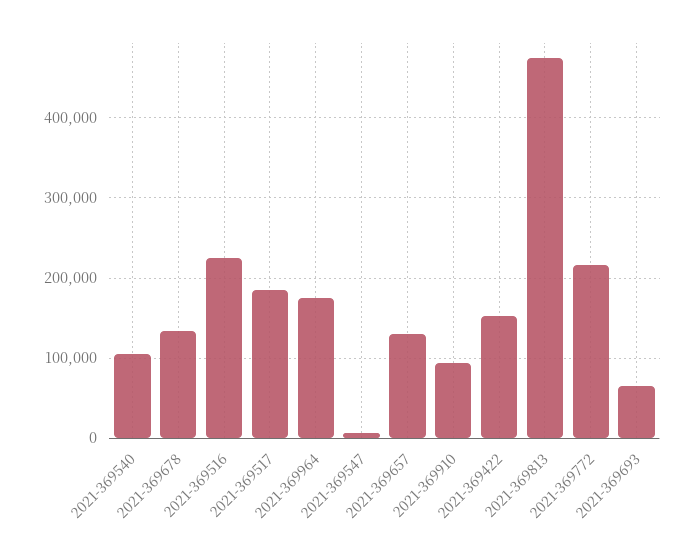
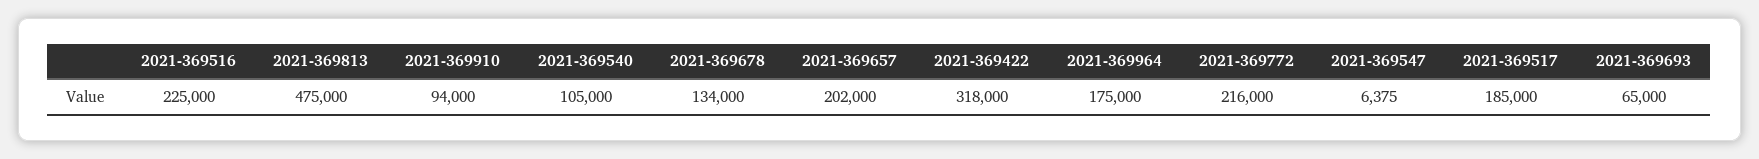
  {
    "2021-369540": 105000,
    "2021-369678": 134000,
    "2021-369516": 225000,
    "2021-369517": 185000,
    "2021-369964": 175000,
    "2021-369547": 6375,
-   "2021-369657": 130000,
+   "2021-369657": 202000,
    "2021-369910": 94000,
-   "2021-369422": 150000,
+   "2021-369422": 318000,
    "2021-369813": 475000,
    "2021-369772": 216000,
    "2021-369693": 65000
  }

